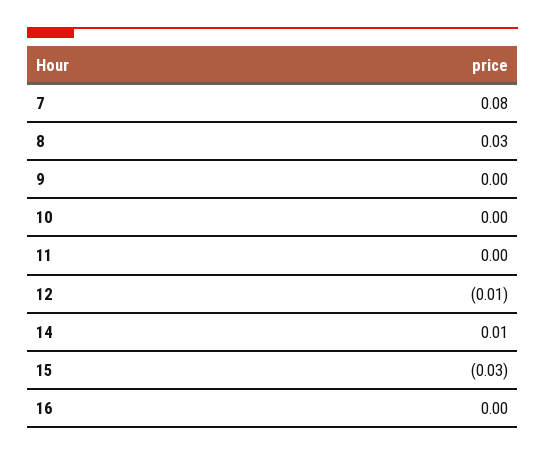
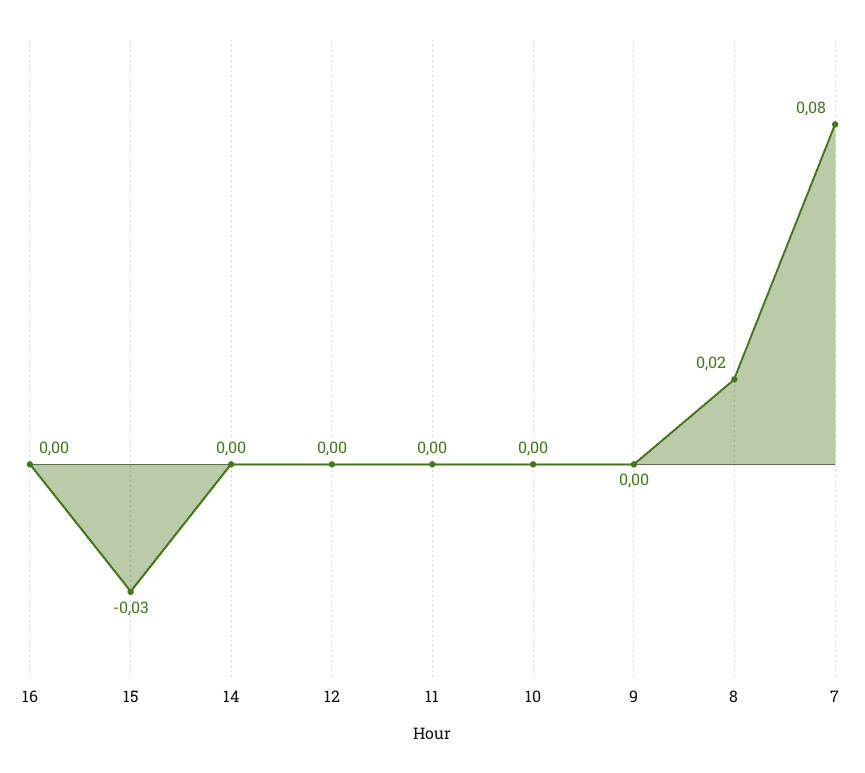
  {
    "7": 0.08,
-   "8": 0.03,
+   "8": 0.02,
    "9": 0,
    "10": 0,
    "11": 0,
-   "12": -0.01,
+   "12": 0,
-   "14": 0.01,
+   "14": 0,
    "15": -0.03,
    "16": 0
  }

